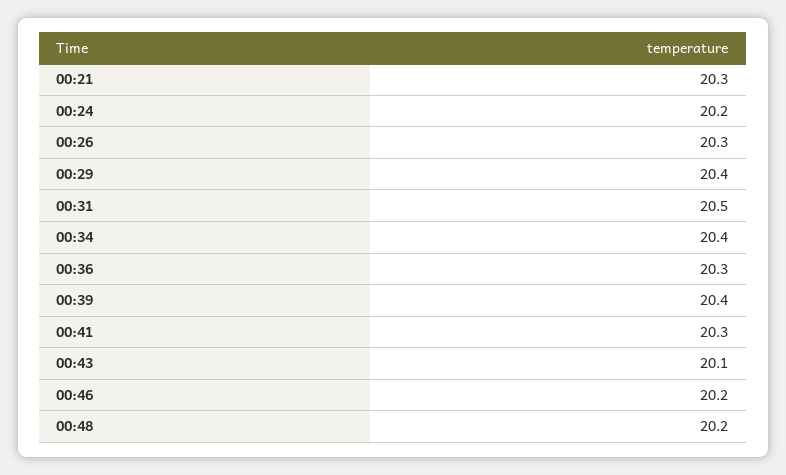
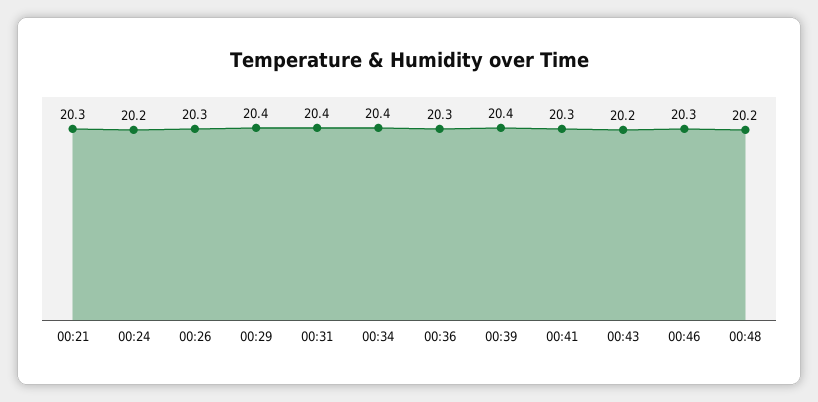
  {
    "00:21": 20.3,
    "00:24": 20.2,
    "00:26": 20.3,
    "00:29": 20.4,
-   "00:31": 20.5,
+   "00:31": 20.4,
    "00:34": 20.4,
    "00:36": 20.3,
    "00:39": 20.4,
    "00:41": 20.3,
-   "00:43": 20.1,
+   "00:43": 20.2,
-   "00:46": 20.2,
+   "00:46": 20.3,
    "00:48": 20.2
  }

